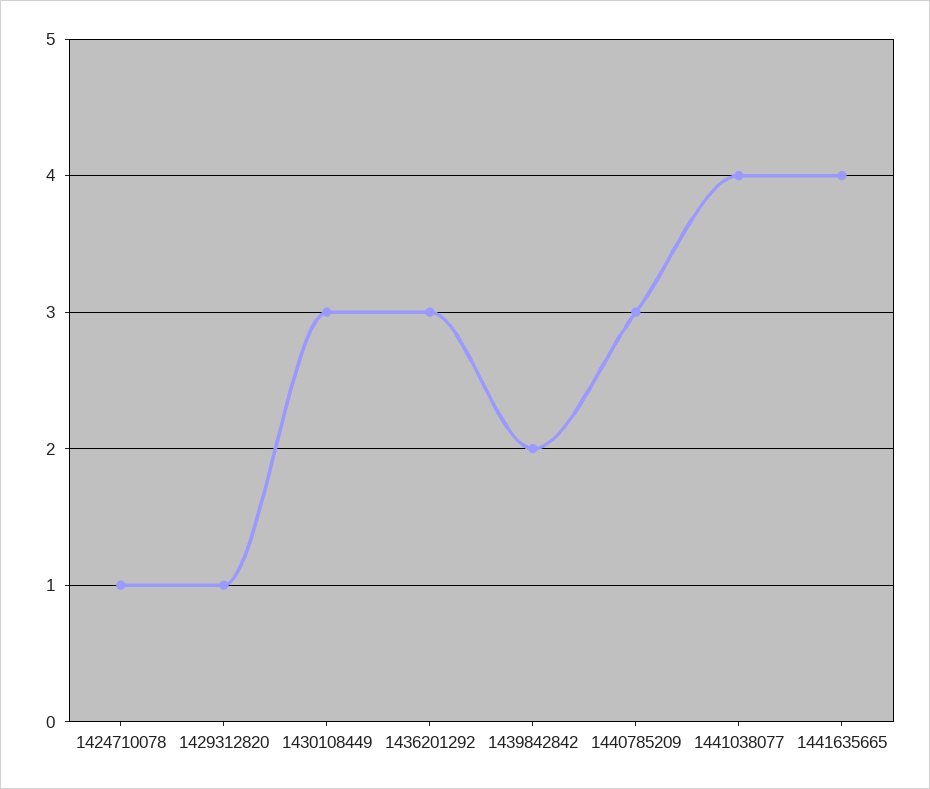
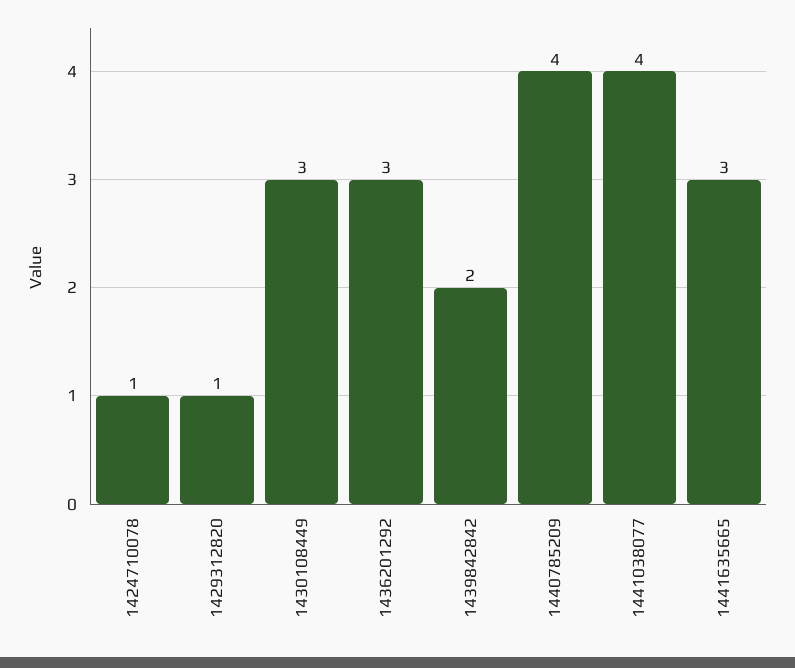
  {
    "1424710078": 1,
    "1429312820": 1,
    "1430108449": 3,
    "1436201292": 3,
    "1439842842": 2,
-   "1440785209": 3,
+   "1440785209": 4,
    "1441038077": 4,
-   "1441635665": 4
+   "1441635665": 3
  }

